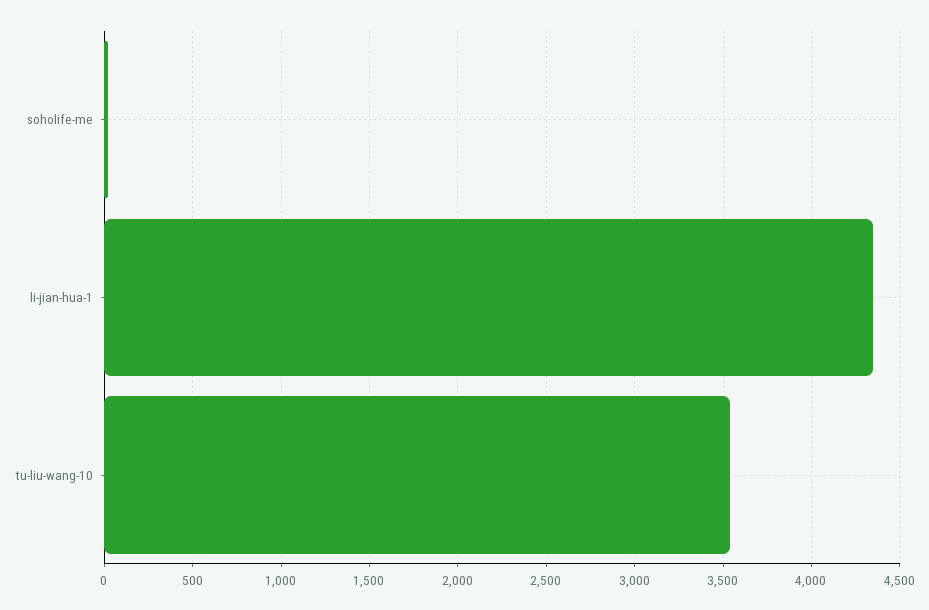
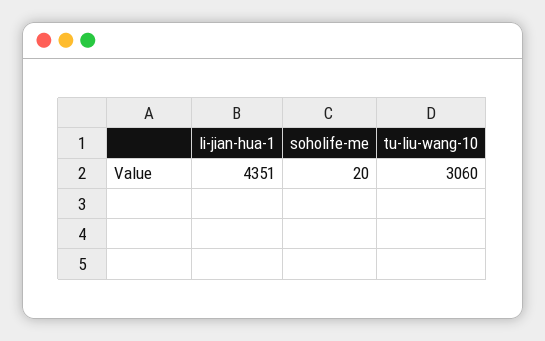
  {
    "soholife-me": 20,
    "li-jian-hua-1": 4351,
-   "tu-liu-wang-10": 3550
+   "tu-liu-wang-10": 3060
  }

